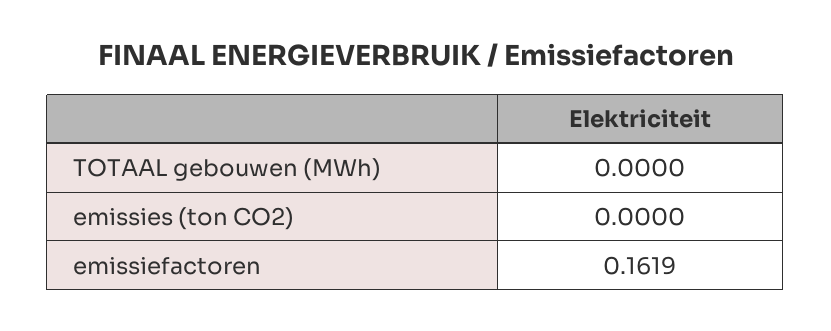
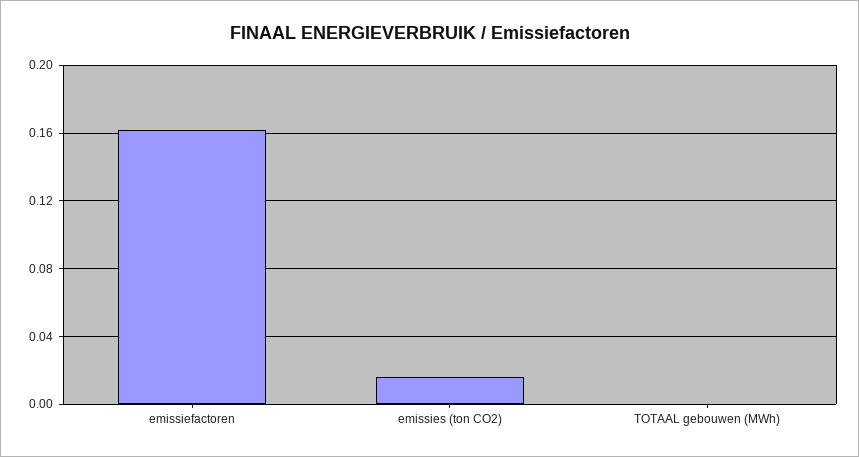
  {
    "TOTAAL gebouwen (MWh)": 0,
-   "emissies (ton CO2)": 0,
+   "emissies (ton CO2)": 0.015,
    "emissiefactoren": 0.1619
  }

